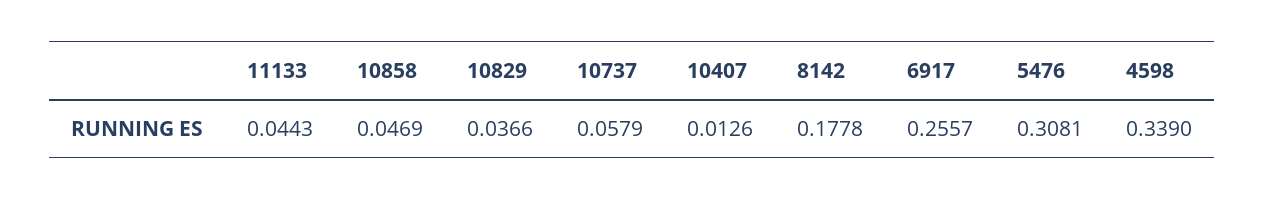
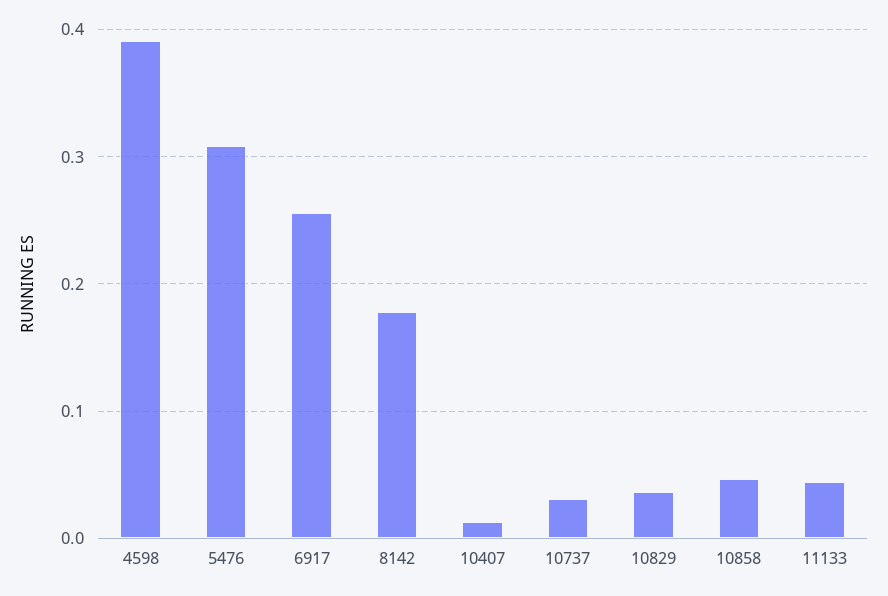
  {
    "11133": 0.0443,
    "10858": 0.0469,
    "10829": 0.0366,
-   "10737": 0.0579,
+   "10737": 0.03,
    "10407": 0.0126,
    "8142": 0.1778,
    "6917": 0.2557,
    "5476": 0.3081,
-   "4598": 0.339
+   "4598": 0.39
  }

